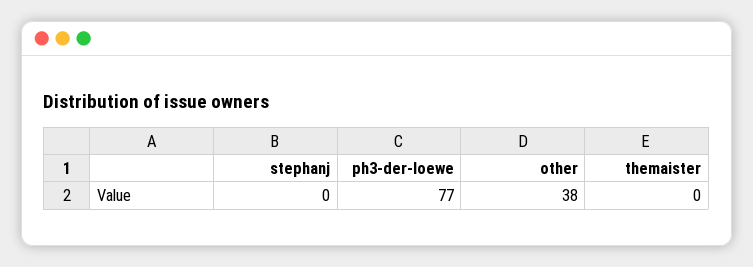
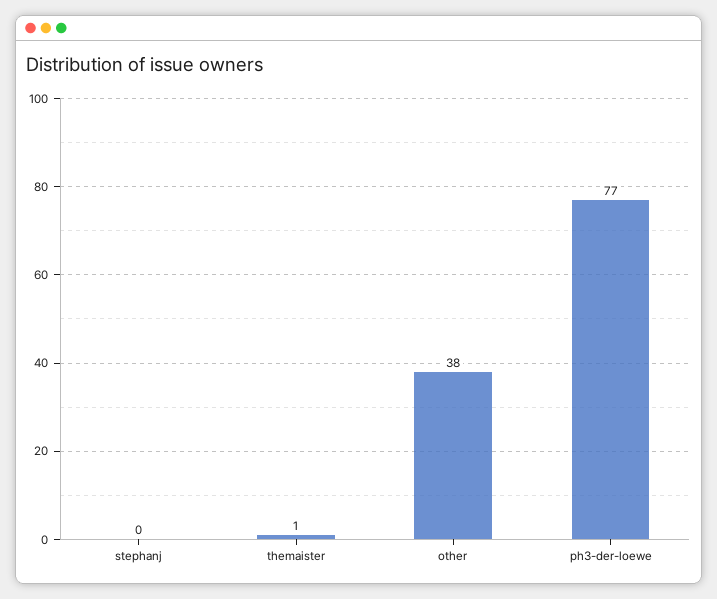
  {
    "stephanj": 0,
    "ph3-der-loewe": 77,
    "other": 38,
-   "themaister": 0
+   "themaister": 1
  }

